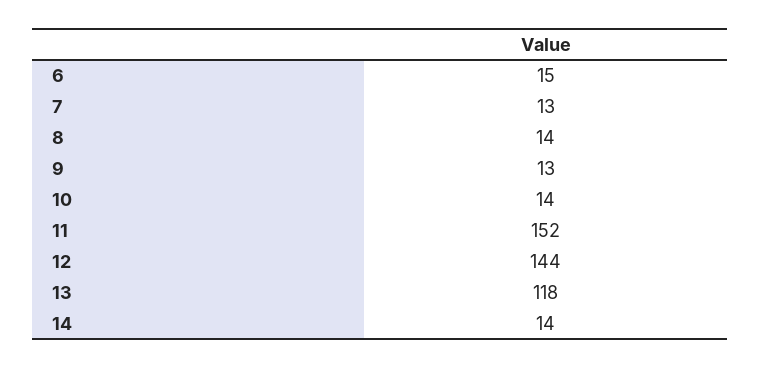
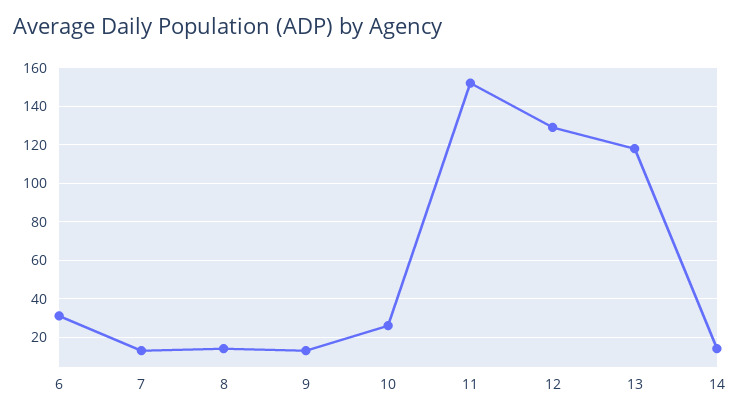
  {
-   "6": 15,
+   "6": 30,
    "7": 13,
    "8": 14,
    "9": 13,
-   "10": 14,
+   "10": 25,
    "11": 152,
-   "12": 144,
+   "12": 130,
    "13": 118,
    "14": 14
  }

